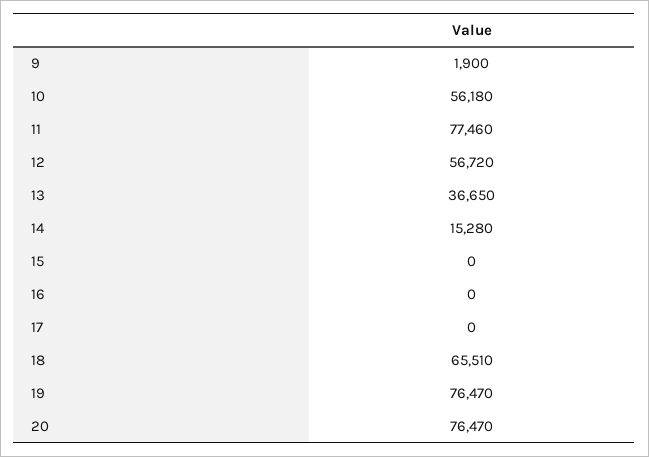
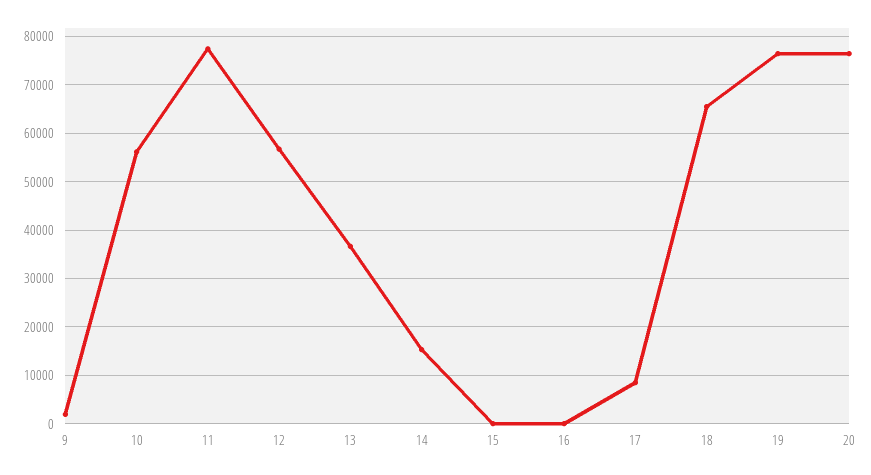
  {
    "9": 1900,
    "10": 56180,
    "11": 77460,
    "12": 56720,
    "13": 36650,
    "14": 15280,
    "15": 0,
    "16": 0,
-   "17": 0,
+   "17": 8000,
    "18": 65510,
    "19": 76470,
    "20": 76470
  }

